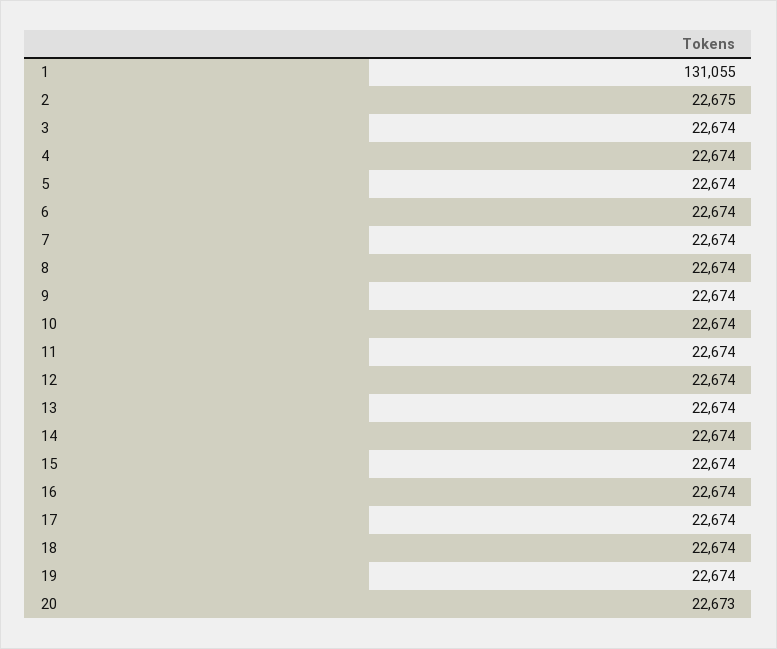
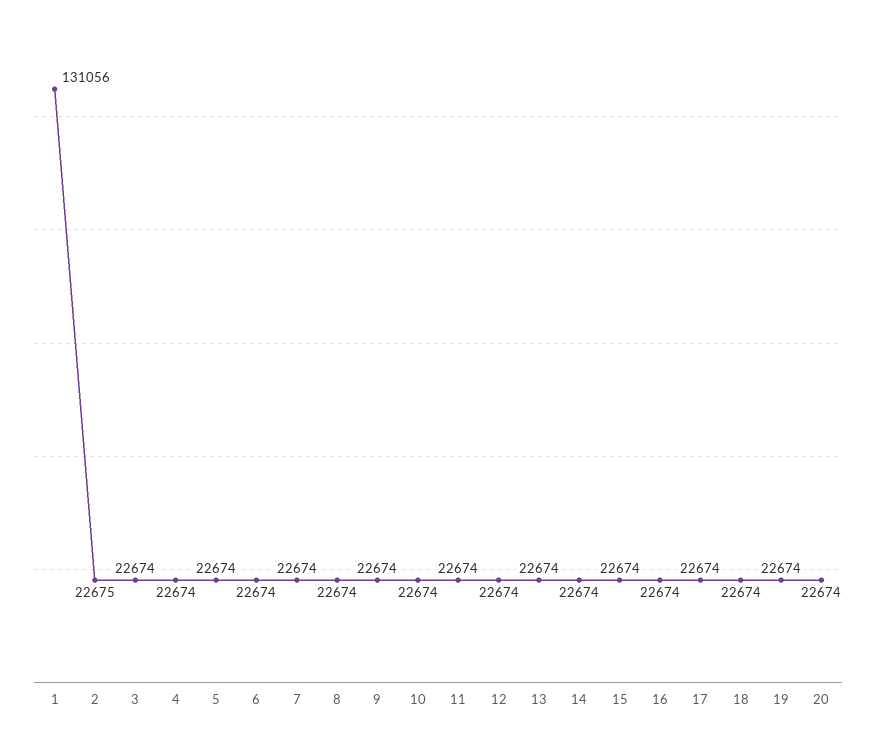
  {
-   "1": 131055,
+   "1": 131056,
    "2": 22675,
    "3": 22674,
    "4": 22674,
    "5": 22674,
    "6": 22674,
    "7": 22674,
    "8": 22674,
    "9": 22674,
    "10": 22674,
    "11": 22674,
    "12": 22674,
    "13": 22674,
    "14": 22674,
    "15": 22674,
    "16": 22674,
    "17": 22674,
    "18": 22674,
    "19": 22674,
-   "20": 22673
+   "20": 22674
  }

